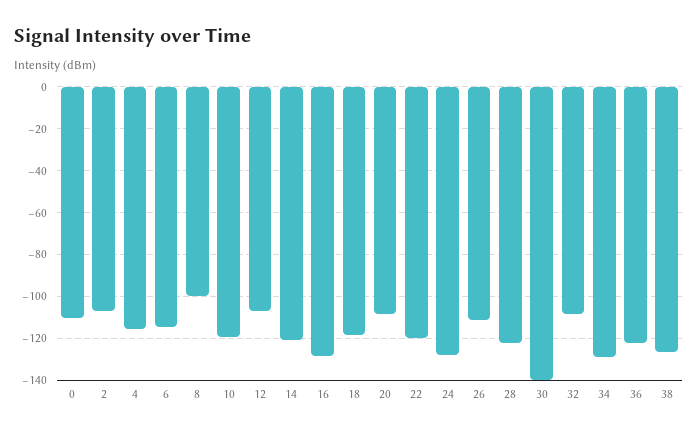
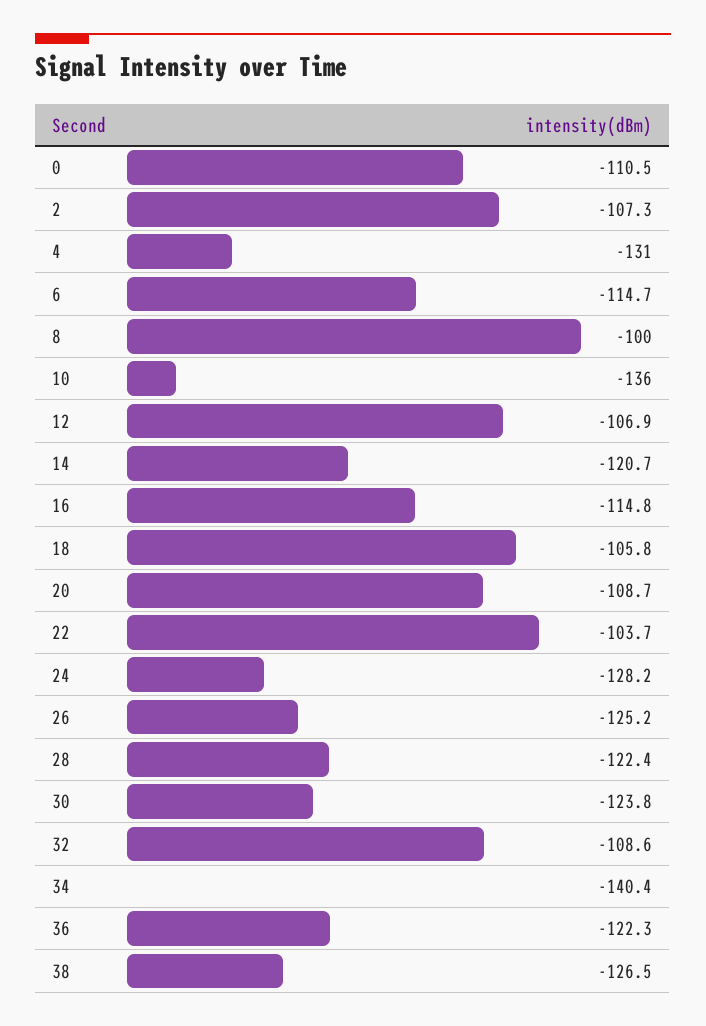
  {
    "0": -110.5,
    "2": -107.3,
-   "4": -115,
+   "4": -131,
    "6": -114.7,
    "8": -100,
-   "10": -120,
+   "10": -136,
    "12": -106.9,
    "14": -120.7,
-   "16": -130,
+   "16": -114.8,
-   "18": -120,
+   "18": -105.8,
    "20": -108.7,
-   "22": -120,
+   "22": -103.7,
    "24": -128.2,
-   "26": -110,
+   "26": -125.2,
    "28": -122.4,
-   "30": -140,
+   "30": -123.8,
    "32": -108.6,
-   "34": -130,
+   "34": -140.4,
    "36": -122.3,
    "38": -126.5
  }

